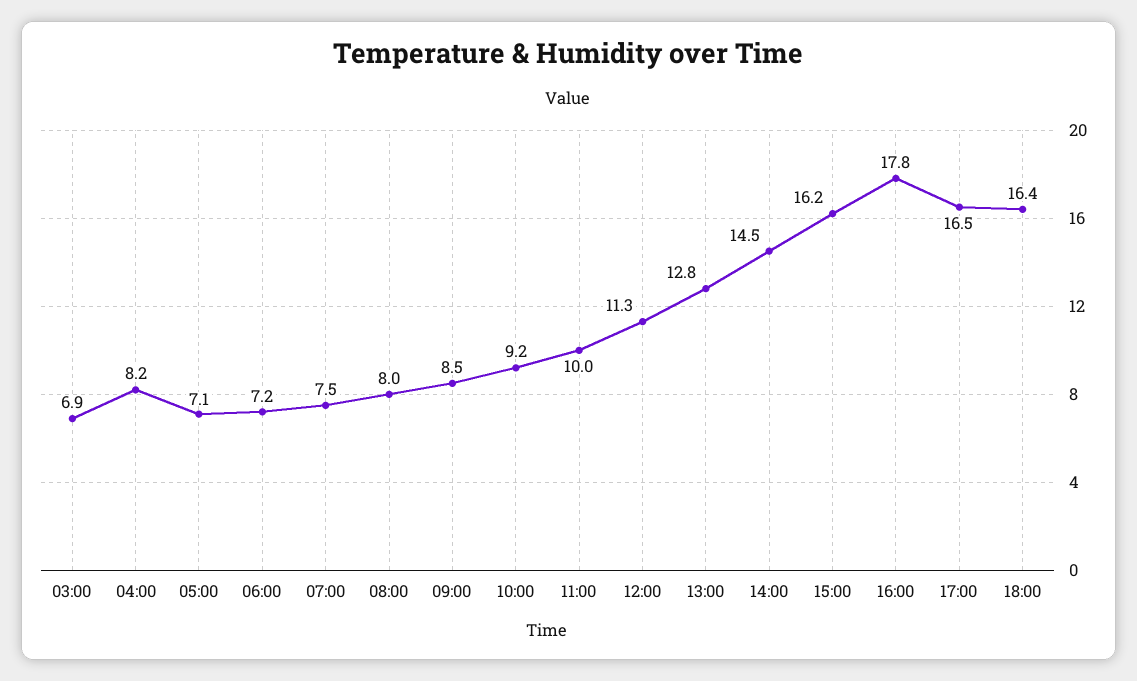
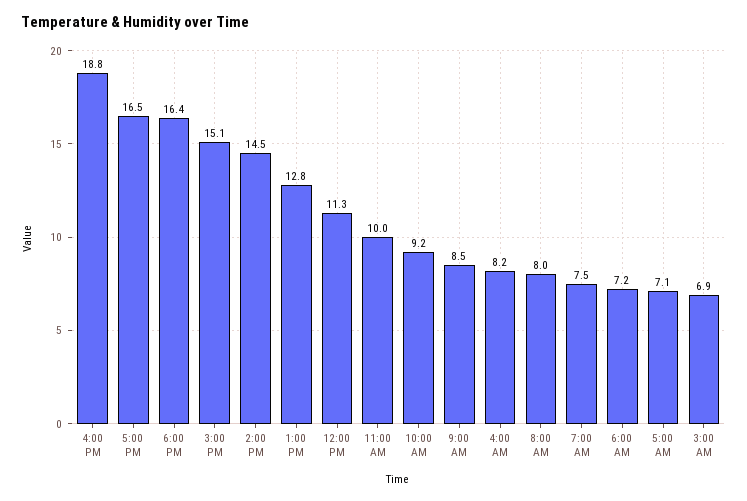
  {
    "03:00": 6.9,
    "04:00": 8.2,
    "05:00": 7.1,
    "06:00": 7.2,
    "07:00": 7.5,
    "08:00": 8,
    "09:00": 8.5,
    "10:00": 9.2,
    "11:00": 10,
    "12:00": 11.3,
    "13:00": 12.8,
    "14:00": 14.5,
-   "15:00": 16.2,
+   "15:00": 15.1,
-   "16:00": 17.8,
+   "16:00": 18.8,
    "17:00": 16.5,
    "18:00": 16.4
  }

